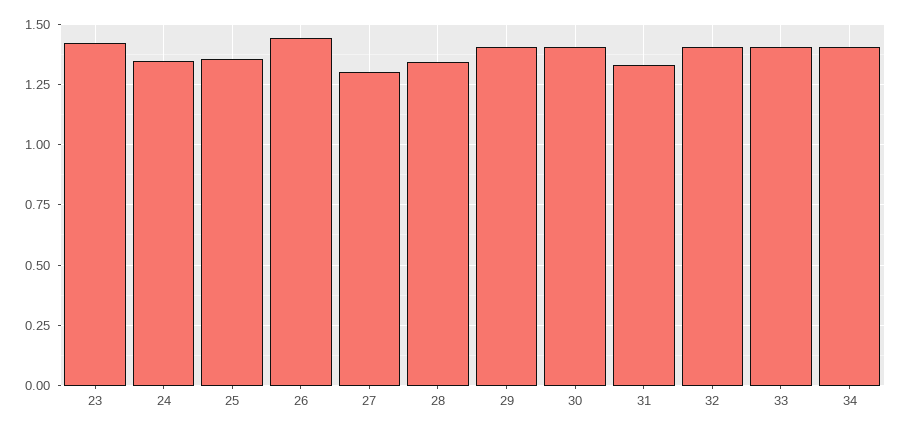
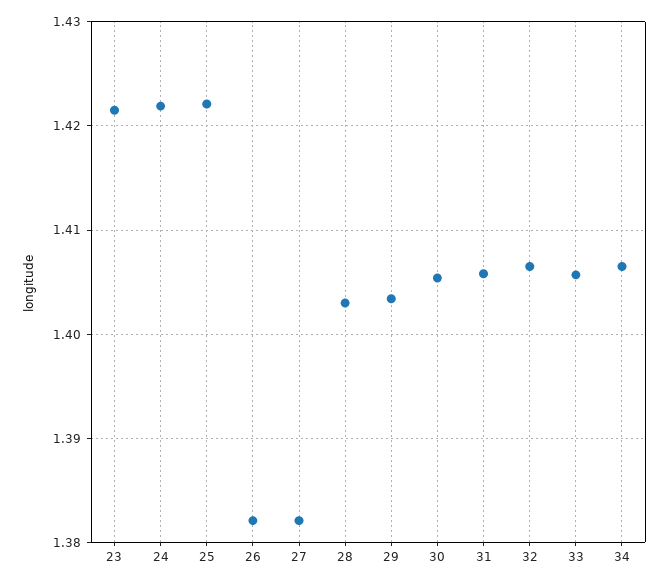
  {
    "23": 1.422,
-   "24": 1.35,
+   "24": 1.422,
-   "25": 1.35,
+   "25": 1.422,
-   "26": 1.45,
+   "26": 1.382,
-   "27": 1.3,
+   "27": 1.382,
-   "28": 1.35,
+   "28": 1.403,
    "29": 1.403,
    "30": 1.405,
-   "31": 1.325,
+   "31": 1.406,
    "32": 1.407,
    "33": 1.406,
    "34": 1.407
  }

